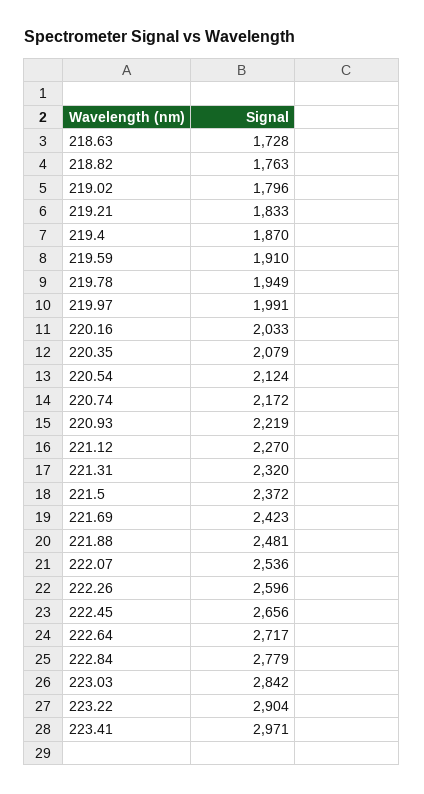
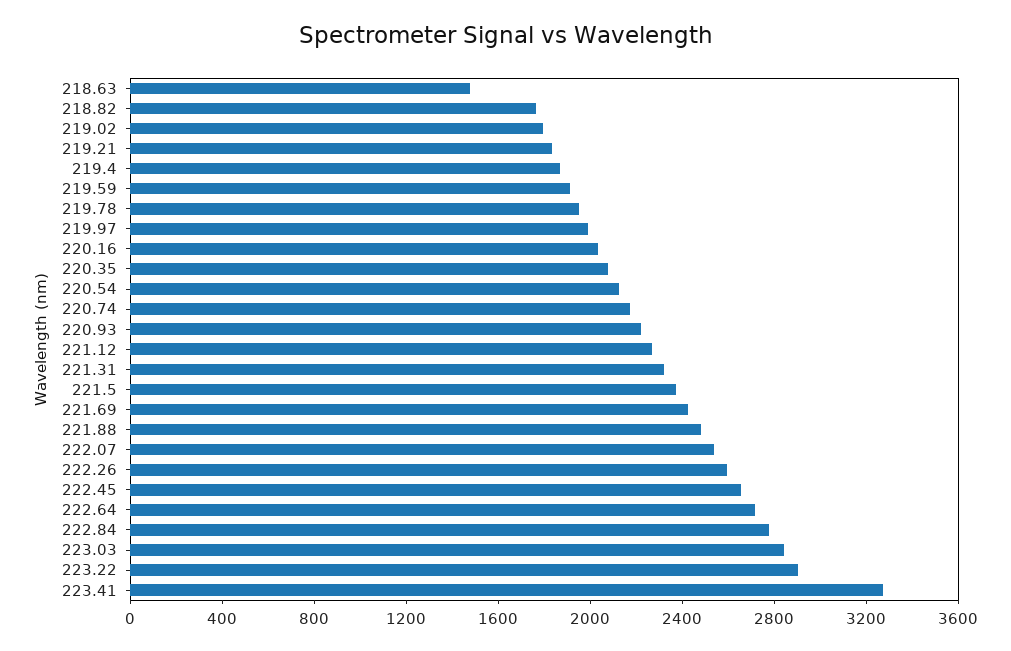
  {
-   "218.63": 1728,
+   "218.63": 1500,
    "218.82": 1763,
    "219.02": 1796,
    "219.21": 1833,
    "219.4": 1870,
    "219.59": 1910,
    "219.78": 1949,
    "219.97": 1991,
    "220.16": 2033,
    "220.35": 2079,
    "220.54": 2124,
    "220.74": 2172,
    "220.93": 2219,
    "221.12": 2270,
    "221.31": 2320,
    "221.5": 2372,
    "221.69": 2423,
    "221.88": 2481,
    "222.07": 2536,
    "222.26": 2596,
    "222.45": 2656,
    "222.64": 2717,
    "222.84": 2779,
    "223.03": 2842,
    "223.22": 2904,
-   "223.41": 2971
+   "223.41": 3300
  }

